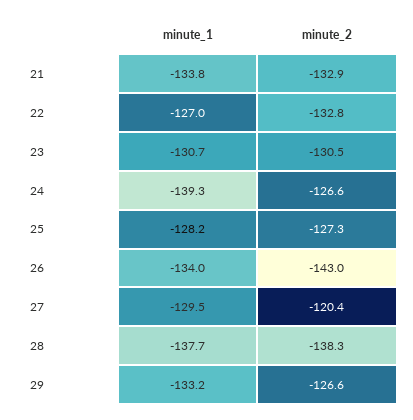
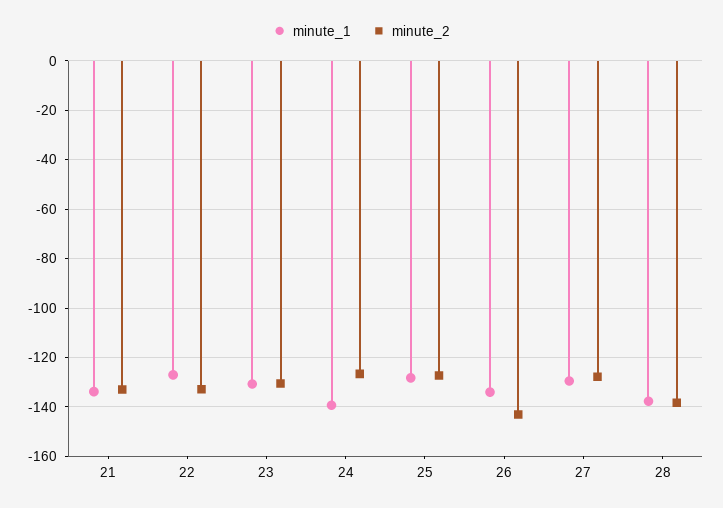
  {
    "minute_1": {
      "21": -133.8,
      "22": -127,
      "23": -130.7,
      "24": -139.3,
      "25": -128.2,
      "26": -134,
      "27": -129.5,
-     "28": -137.7,
+     "28": -137.7
-     "29": -133.2
    },
    "minute_2": {
      "21": -132.9,
      "22": -132.8,
      "23": -130.5,
      "24": -126.6,
      "25": -127.3,
      "26": -143,
-     "27": -120.4,
+     "27": -127.5,
-     "28": -138.3,
+     "28": -138.3
-     "29": -126.6
    }
  }

